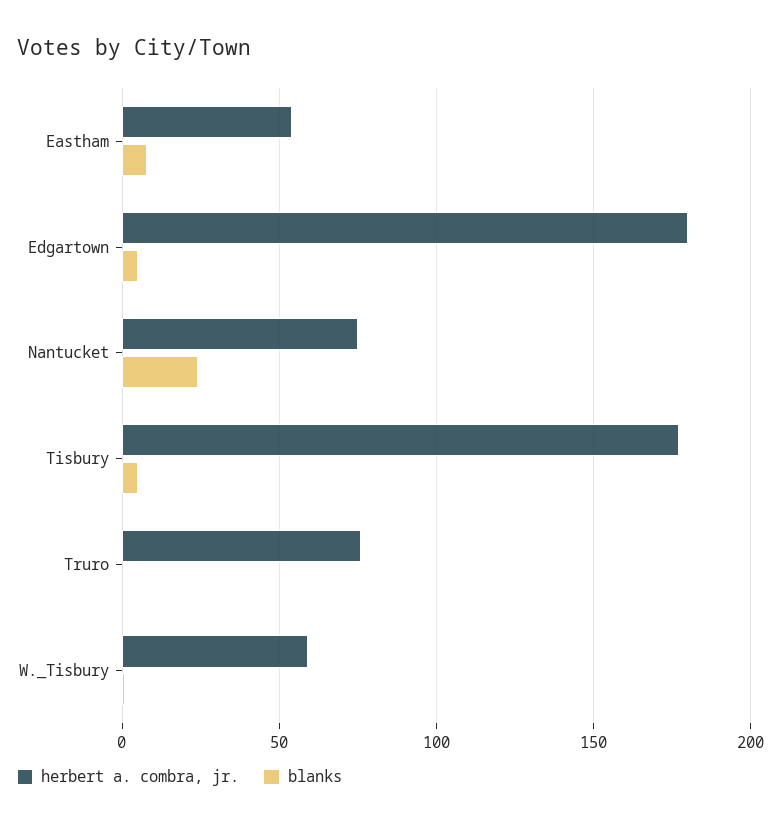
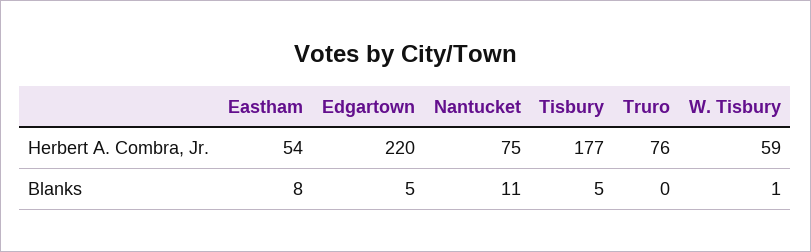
  {
    "herbert a. combra, jr.": {
      "Eastham": 54,
-     "Edgartown": 180,
+     "Edgartown": 220,
      "Nantucket": 75,
      "Tisbury": 177,
      "Truro": 76,
      "W._Tisbury": 59
    },
    "blanks": {
      "Eastham": 8,
      "Edgartown": 5,
-     "Nantucket": 25,
+     "Nantucket": 11,
      "Tisbury": 5,
      "Truro": 0,
      "W._Tisbury": 1
    }
  }

